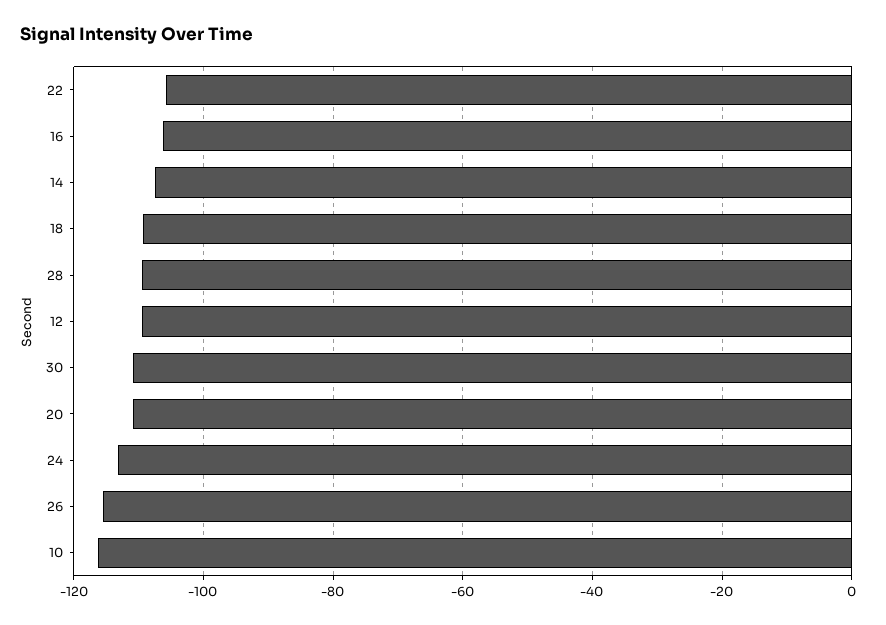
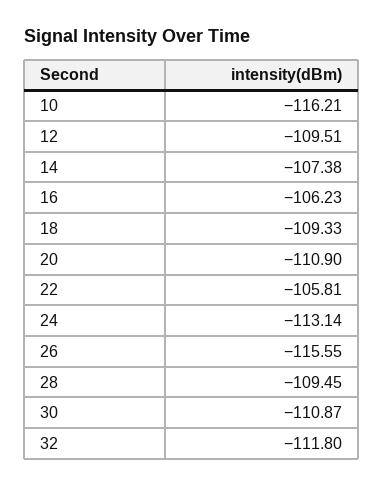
  {
    "22": -105.81,
    "16": -106.23,
    "14": -107.38,
    "18": -109.33,
    "28": -109.45,
    "12": -109.51,
    "30": -110.87,
    "20": -110.9,
    "24": -113.14,
    "26": -115.55,
-   "10": -116.21
+   "10": -116.21,
+   "32": -111.8
  }

